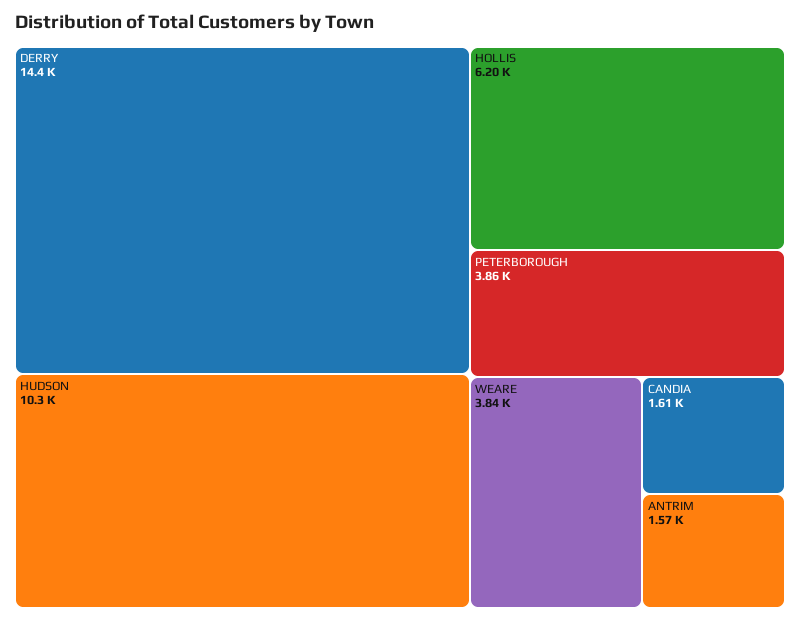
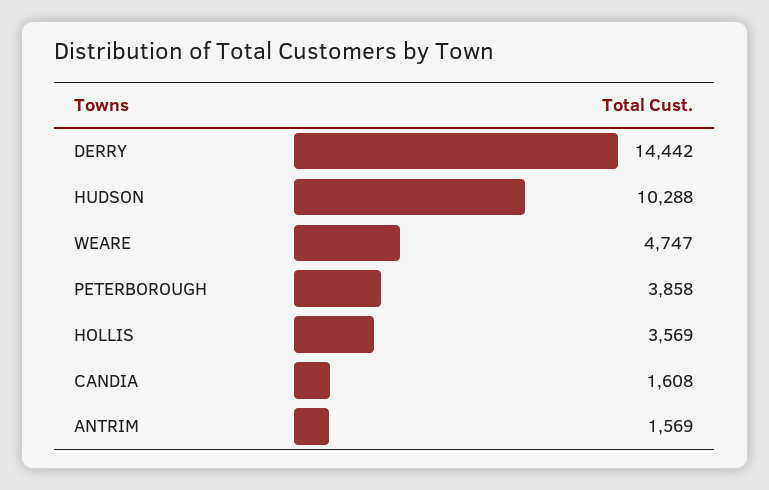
  {
    "DERRY": 14442,
    "HUDSON": 10288,
-   "HOLLIS": 6200,
+   "HOLLIS": 3569,
    "PETERBOROUGH": 3858,
-   "WEARE": 3840,
+   "WEARE": 4747,
    "CANDIA": 1608,
    "ANTRIM": 1569
  }

